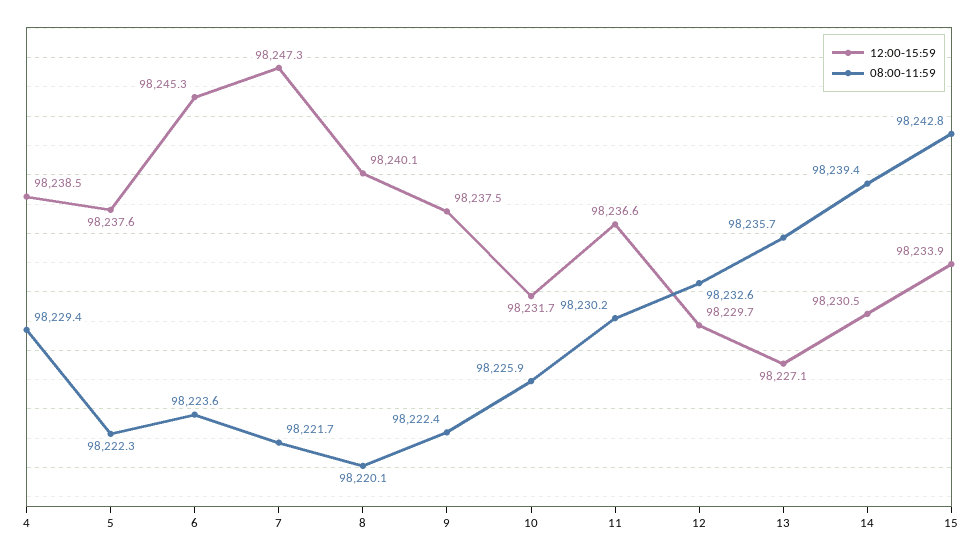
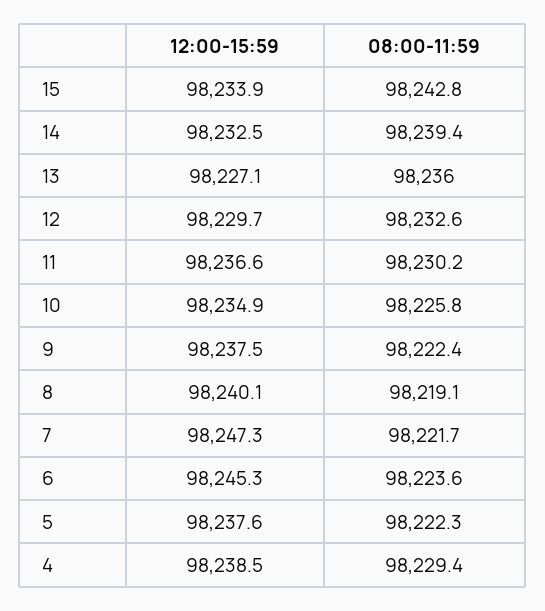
  {
    "12:00-15:59": {
      "4": 98238.5,
      "5": 98237.6,
      "6": 98245.3,
      "7": 98247.3,
      "8": 98240.1,
      "9": 98237.5,
-     "10": 98231.7,
+     "10": 98234.9,
      "11": 98236.6,
      "12": 98229.7,
      "13": 98227.1,
-     "14": 98230.5,
+     "14": 98232.5,
      "15": 98233.9
    },
    "08:00-11:59": {
      "4": 98229.4,
      "5": 98222.3,
      "6": 98223.6,
      "7": 98221.7,
-     "8": 98220.1,
+     "8": 98219.1,
      "9": 98222.4,
-     "10": 98225.9,
+     "10": 98225.8,
      "11": 98230.2,
      "12": 98232.6,
-     "13": 98235.7,
+     "13": 98236,
      "14": 98239.4,
      "15": 98242.8
    }
  }

